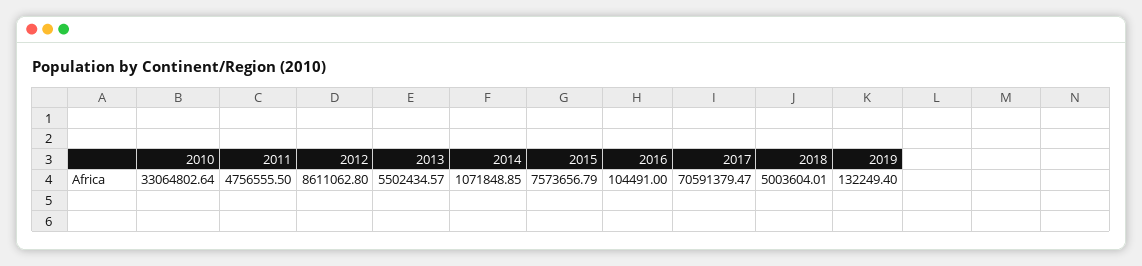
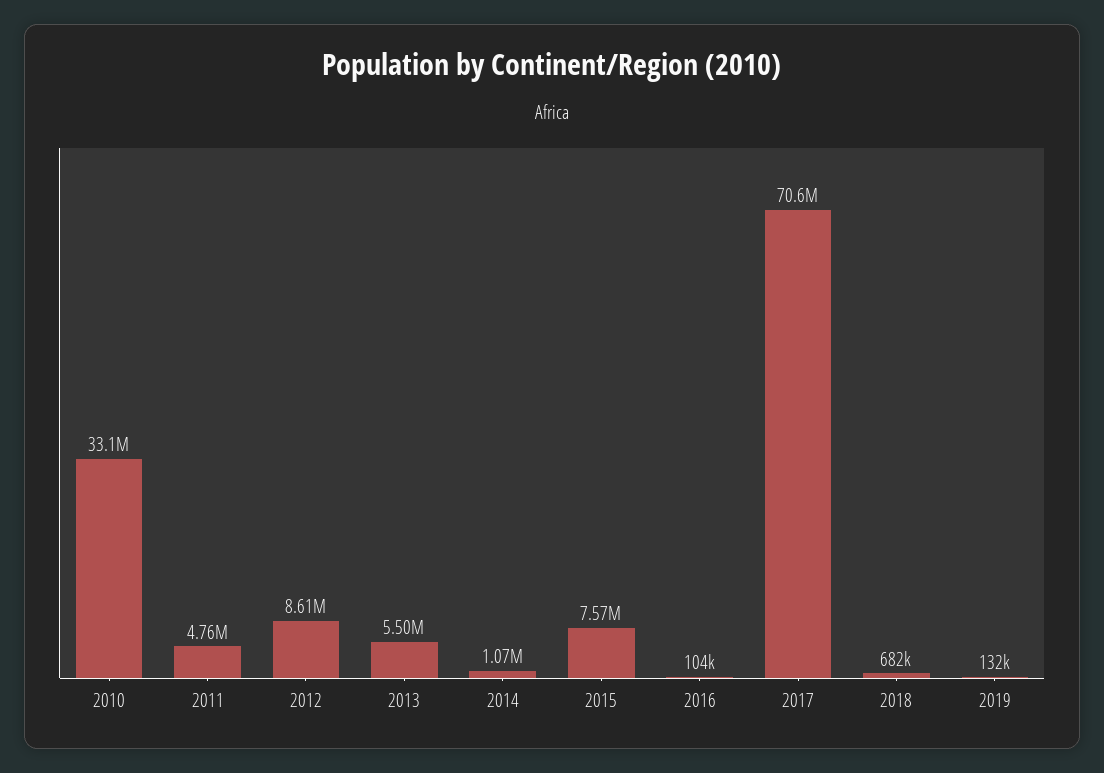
  {
    "2010": 33064802.64,
    "2011": 4756555.5,
    "2012": 8611062.8,
    "2013": 5502434.57,
    "2014": 1071848.85,
    "2015": 7573656.79,
    "2016": 104491,
    "2017": 70591379.47,
-   "2018": 5003604.01,
+   "2018": 682000,
    "2019": 132249.4
  }

